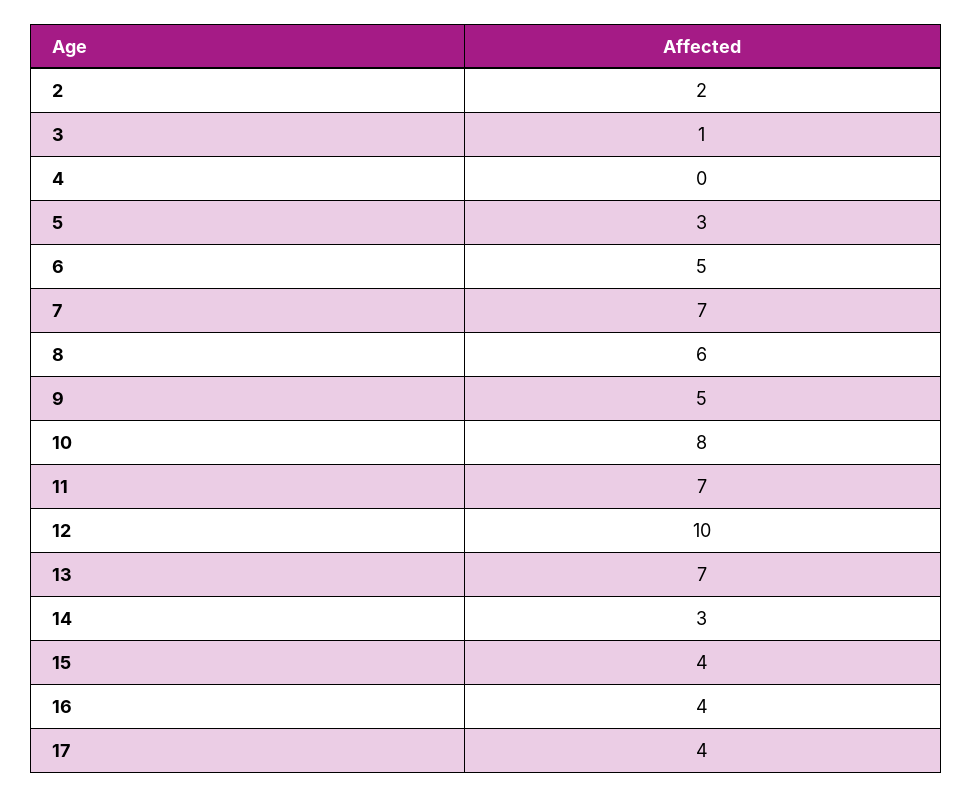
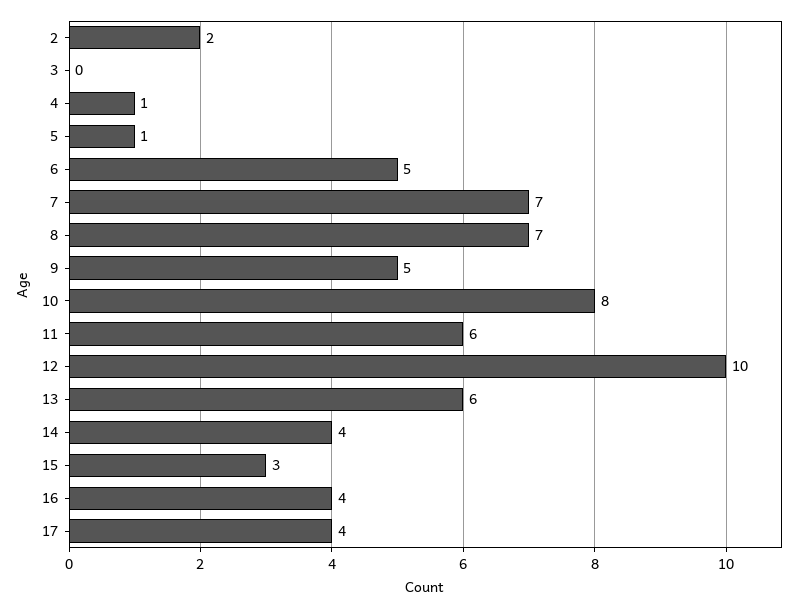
  {
    "2": 2,
-   "3": 1,
+   "3": 0,
-   "4": 0,
+   "4": 1,
-   "5": 3,
+   "5": 1,
    "6": 5,
    "7": 7,
-   "8": 6,
+   "8": 7,
    "9": 5,
    "10": 8,
-   "11": 7,
+   "11": 6,
    "12": 10,
-   "13": 7,
+   "13": 6,
-   "14": 3,
+   "14": 4,
-   "15": 4,
+   "15": 3,
    "16": 4,
    "17": 4
  }

